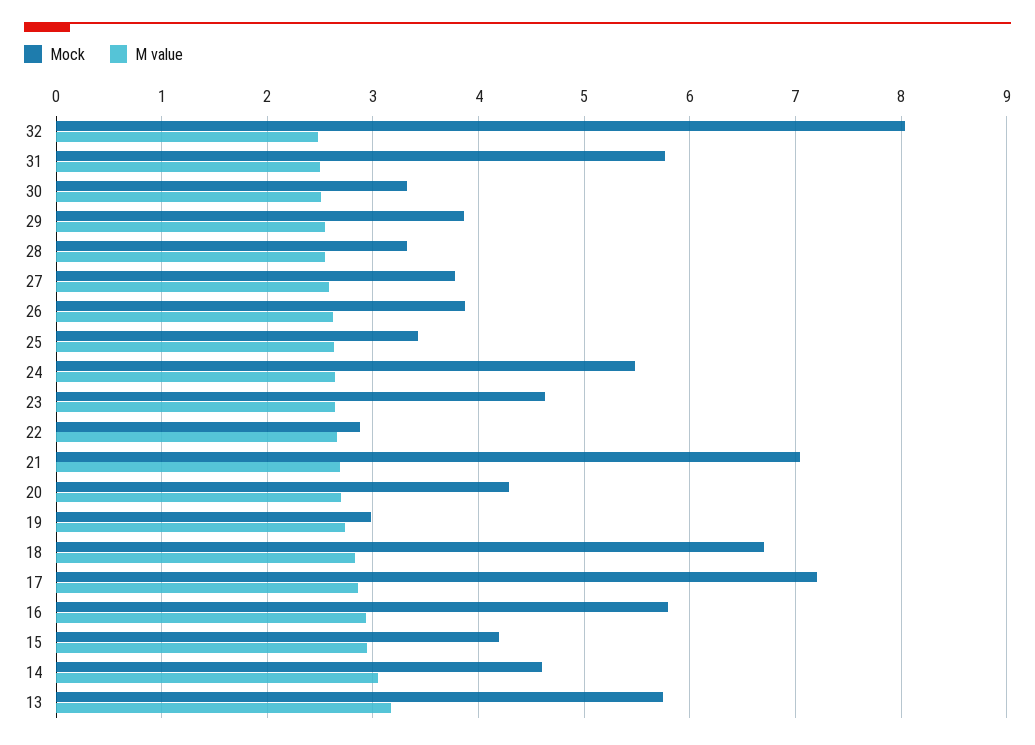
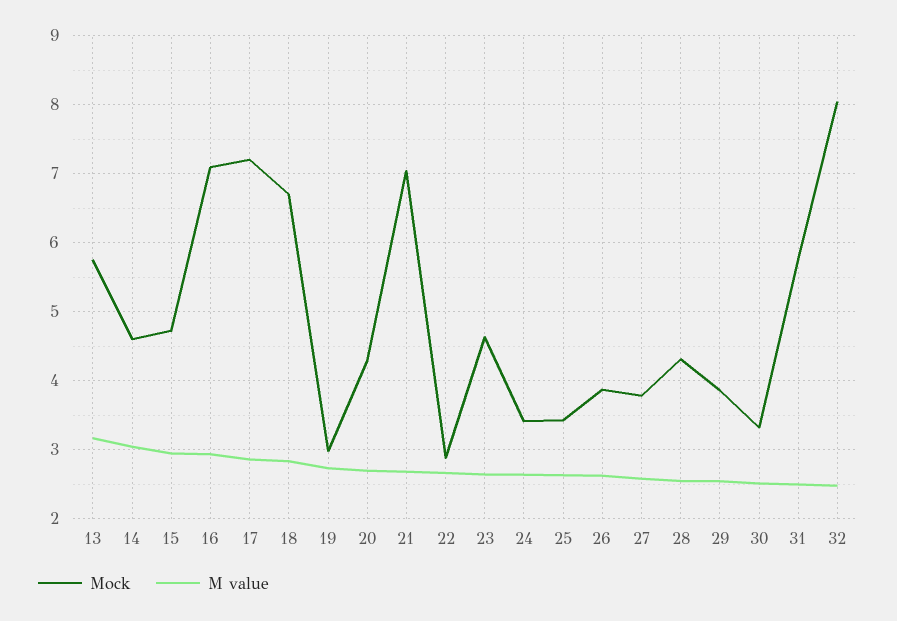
  {
    "Mock": {
      "32": 8,
      "31": 5.8,
      "30": 3.3,
      "29": 3.9,
-     "28": 3.3,
+     "28": 4.3,
      "27": 3.8,
      "26": 3.9,
      "25": 3.4,
-     "24": 5.5,
+     "24": 3.4,
      "23": 4.6,
      "22": 2.9,
      "21": 7,
      "20": 4.3,
      "19": 3,
      "18": 6.7,
      "17": 7.2,
-     "16": 5.8,
+     "16": 7.1,
-     "15": 4.2,
+     "15": 4.7,
      "14": 4.6,
      "13": 5.8
    },
    "M value": {
      "32": 2.5,
      "31": 2.5,
      "30": 2.5,
      "29": 2.5,
      "28": 2.6,
      "27": 2.6,
      "26": 2.6,
      "25": 2.6,
      "24": 2.6,
      "23": 2.6,
      "22": 2.7,
      "21": 2.7,
      "20": 2.7,
      "19": 2.7,
      "18": 2.8,
      "17": 2.9,
      "16": 2.9,
      "15": 2.9,
      "14": 3,
      "13": 3.2
    }
  }

